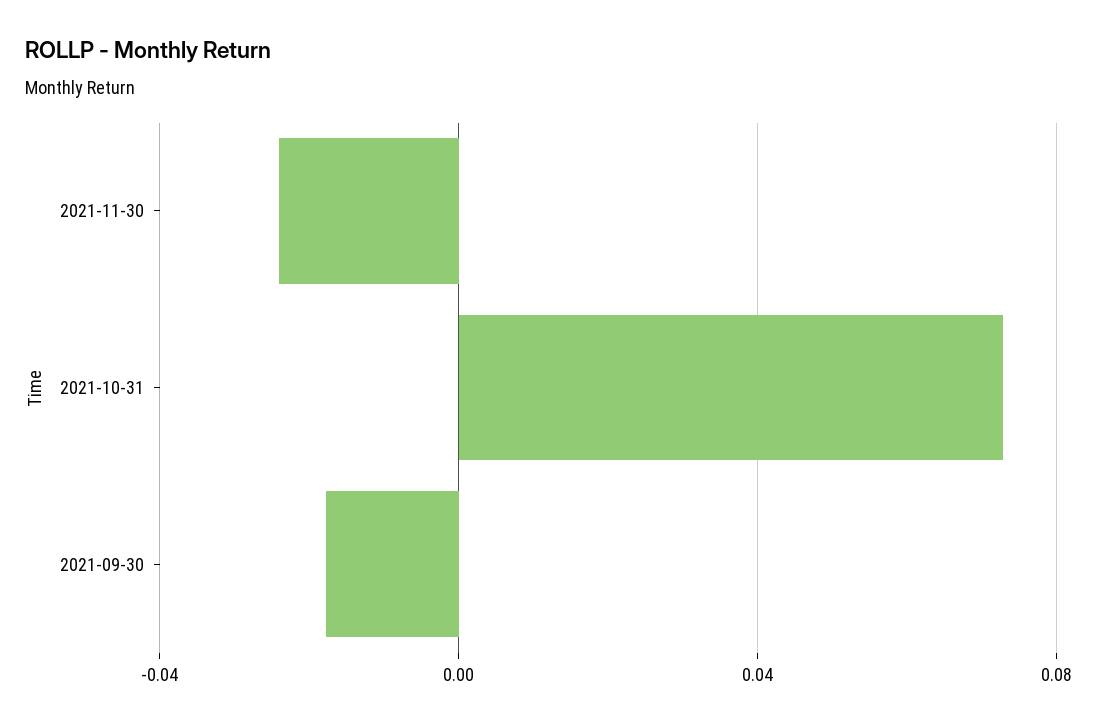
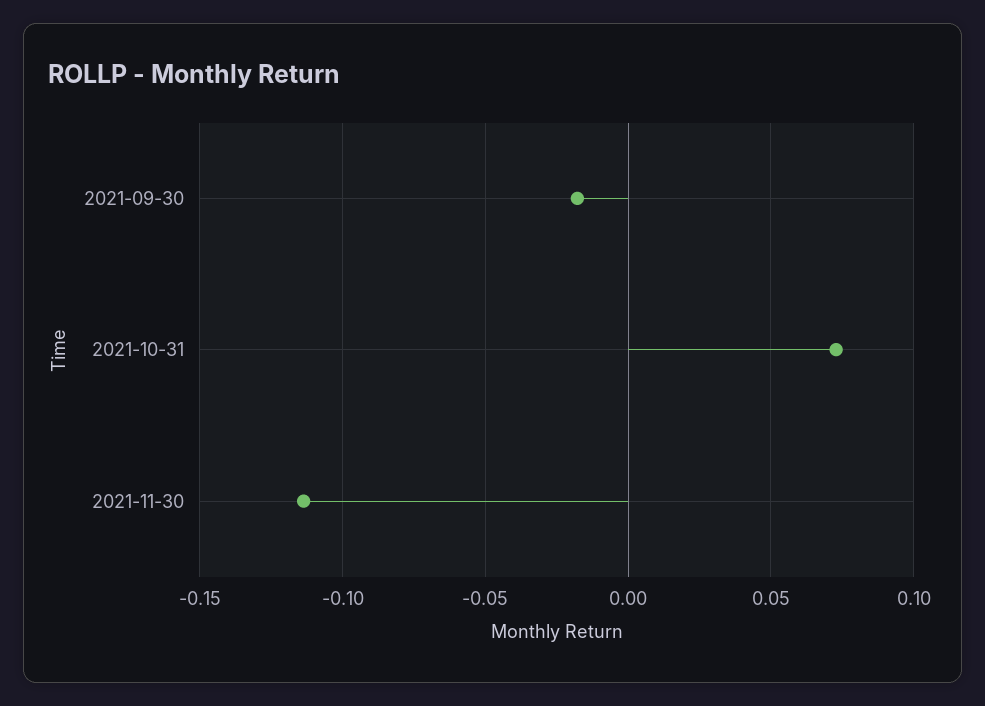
  {
-   "2021-11-30": -0.025,
+   "2021-11-30": -0.115,
    "2021-10-31": 0.075,
    "2021-09-30": -0.02
  }

